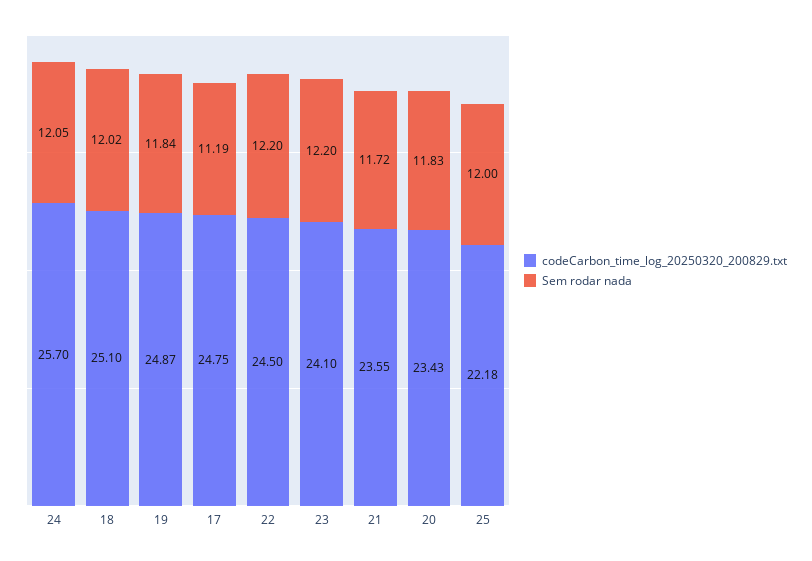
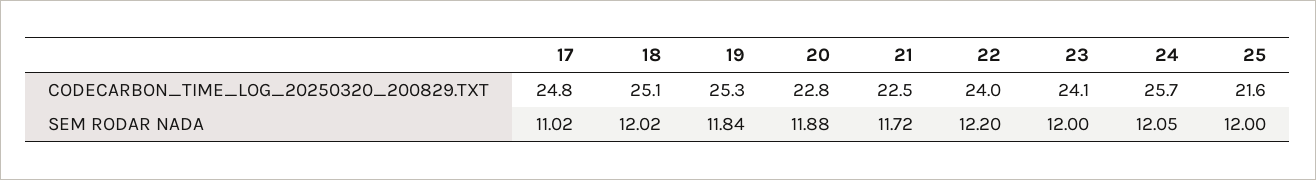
  {
    "codeCarbon_time_log_20250320_200829.txt": {
      "24": 25.7,
      "18": 25.1,
-     "19": 24.87,
+     "19": 25.3,
      "17": 24.75,
-     "22": 24.5,
+     "22": 24,
      "23": 24.1,
-     "21": 23.55,
+     "21": 22.5,
-     "20": 23.43,
+     "20": 22.8,
-     "25": 22.18
+     "25": 21.6
    },
    "Sem rodar nada": {
      "24": 12.05,
      "18": 12.02,
      "19": 11.84,
-     "17": 11.19,
+     "17": 11.02,
      "22": 12.2,
-     "23": 12.2,
+     "23": 12,
      "21": 11.72,
-     "20": 11.83,
+     "20": 11.88,
      "25": 12
    }
  }

